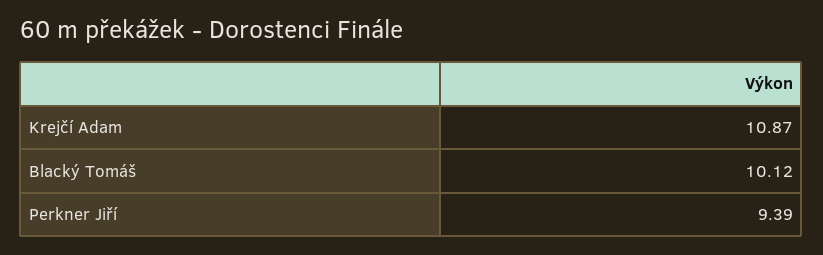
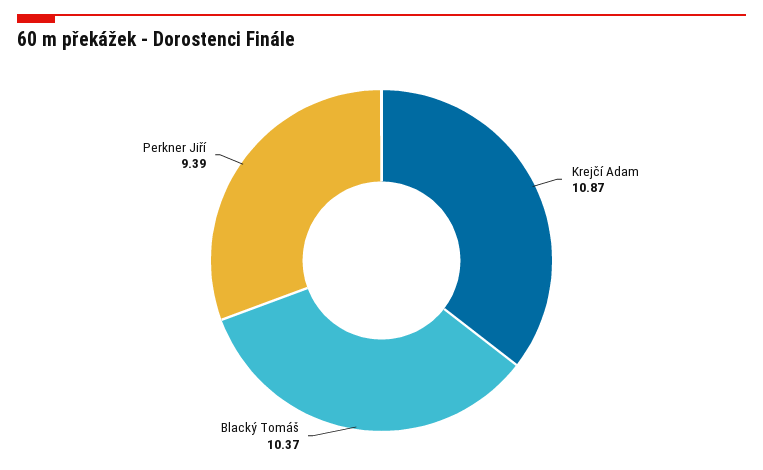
  {
    "Krejčí Adam": 10.87,
-   "Blacký Tomáš": 10.12,
+   "Blacký Tomáš": 10.37,
    "Perkner Jiří": 9.39
  }

